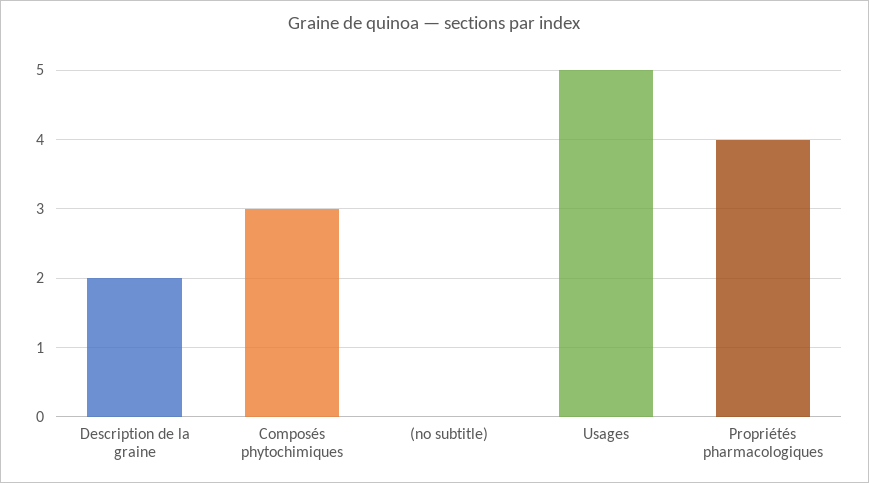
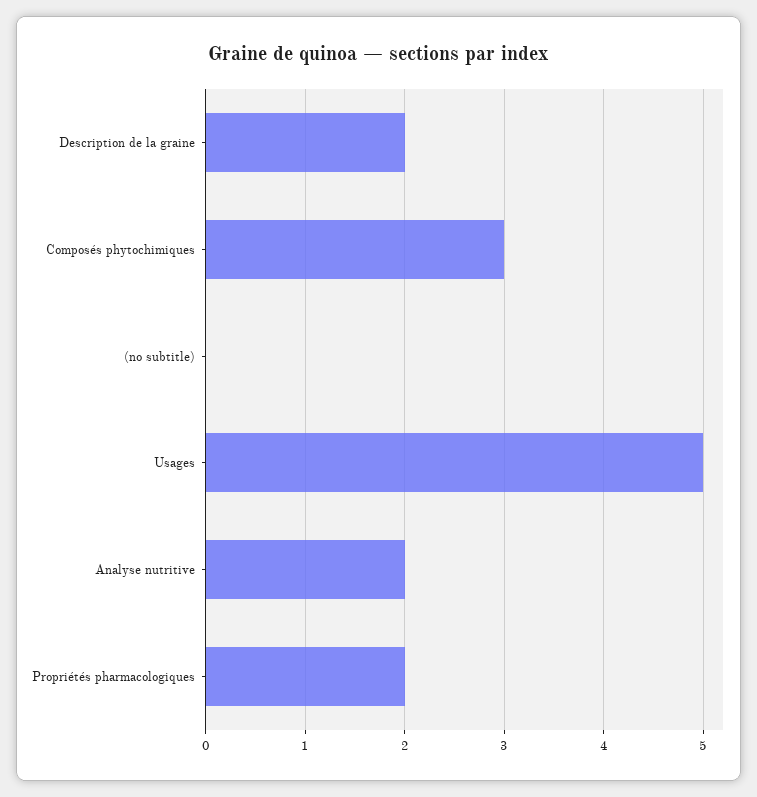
  {
    "Description de la graine": 2,
    "Composés phytochimiques": 3,
    "(no subtitle)": 0,
    "Usages": 5,
-   "Propriétés pharmacologiques": 4
+   "Propriétés pharmacologiques": 2,
+   "Analyse nutritive": 2
  }

